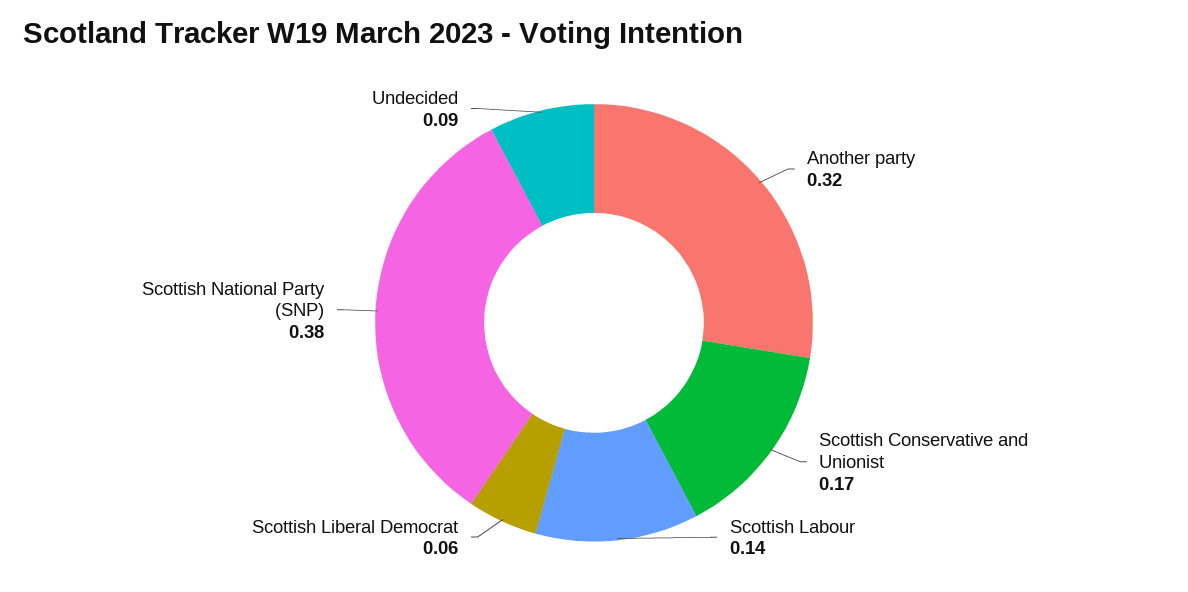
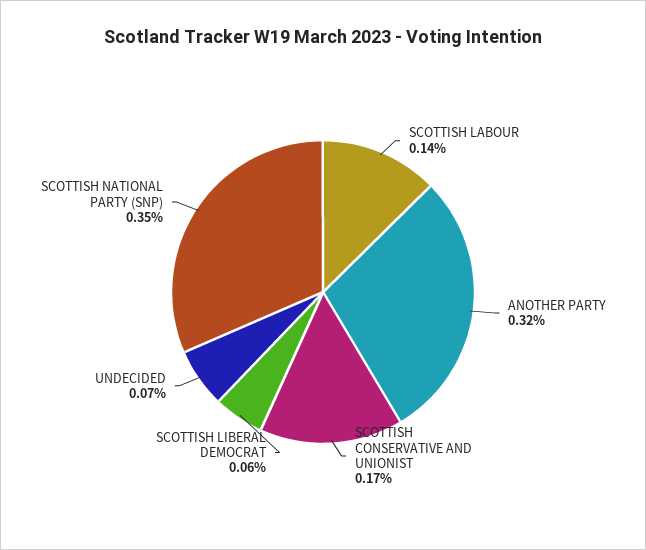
  {
    "Another party": 0.32,
    "Scottish Conservative and Unionist": 0.17,
    "Scottish Labour": 0.14,
    "Scottish Liberal Democrat": 0.06,
-   "Scottish National Party (SNP)": 0.38,
+   "Scottish National Party (SNP)": 0.35,
-   "Undecided": 0.09
+   "Undecided": 0.07
  }

